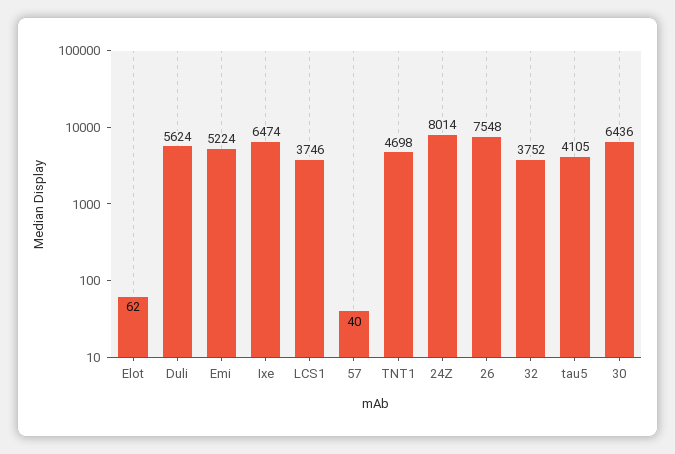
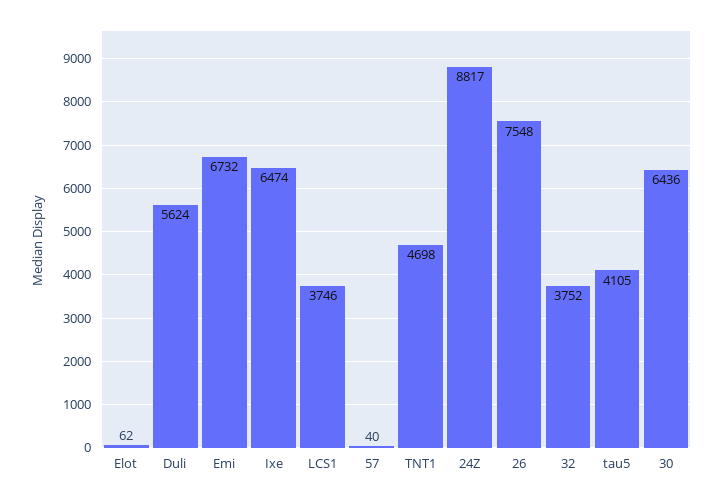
  {
    "Elot": 62,
    "Duli": 5624,
-   "Emi": 5224,
+   "Emi": 6732,
    "Ixe": 6474,
    "LCS1": 3746,
    "57": 40,
    "TNT1": 4698,
-   "24Z": 8014,
+   "24Z": 8817,
    "26": 7548,
    "32": 3752,
    "tau5": 4105,
    "30": 6436
  }

